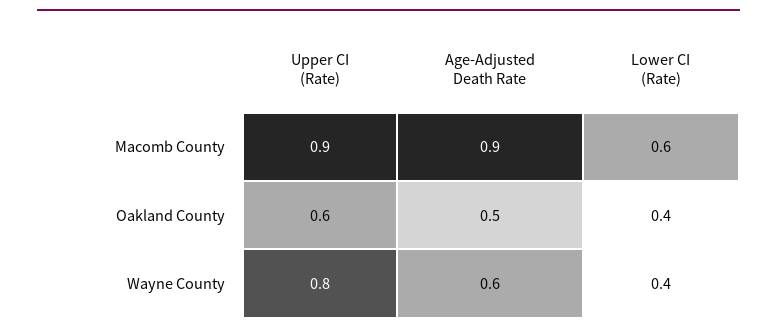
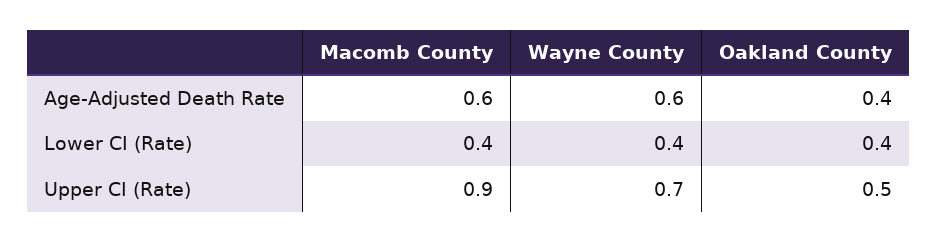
  {
    "Upper CI (Rate)": {
      "Macomb County": 0.9,
-     "Oakland County": 0.6,
+     "Oakland County": 0.5,
-     "Wayne County": 0.8
+     "Wayne County": 0.7
    },
    "Age-Adjusted Death Rate": {
-     "Macomb County": 0.9,
+     "Macomb County": 0.6,
-     "Oakland County": 0.5,
+     "Oakland County": 0.4,
      "Wayne County": 0.6
    },
    "Lower CI (Rate)": {
-     "Macomb County": 0.6,
+     "Macomb County": 0.4,
      "Oakland County": 0.4,
      "Wayne County": 0.4
    }
  }

